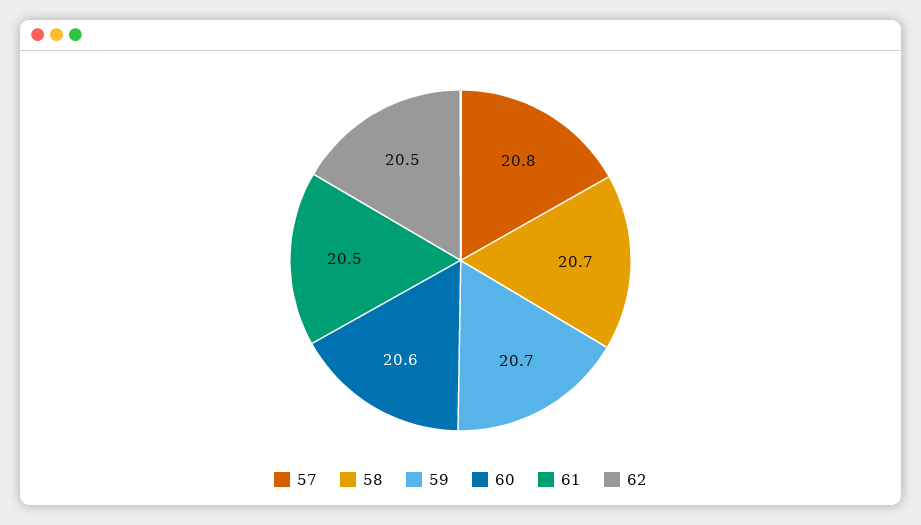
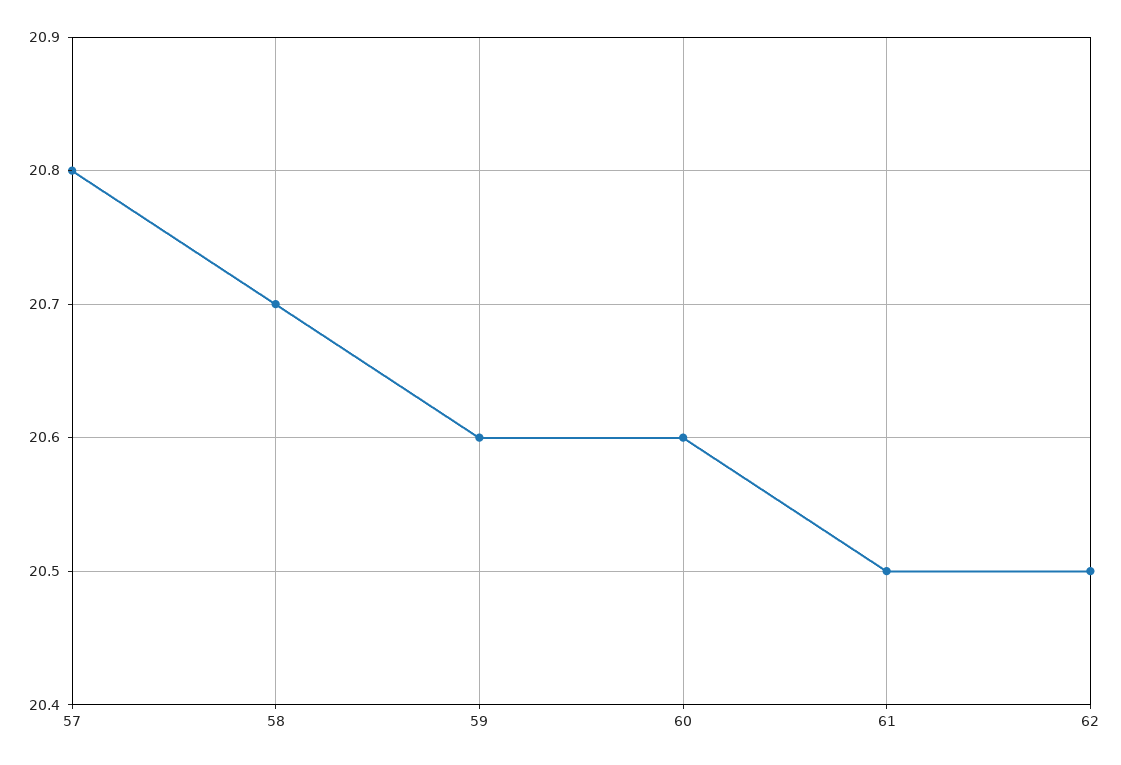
  {
    "57": 20.8,
    "58": 20.7,
-   "59": 20.7,
+   "59": 20.6,
    "60": 20.6,
    "61": 20.5,
    "62": 20.5
  }

